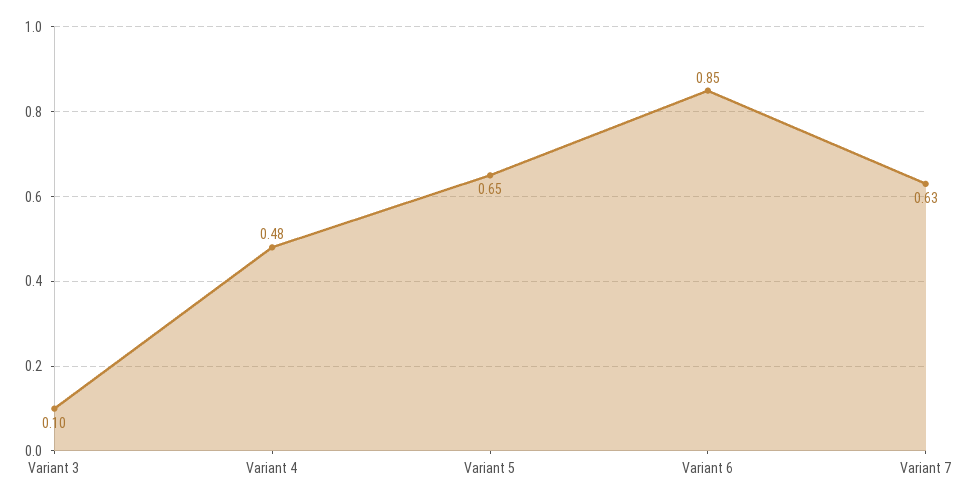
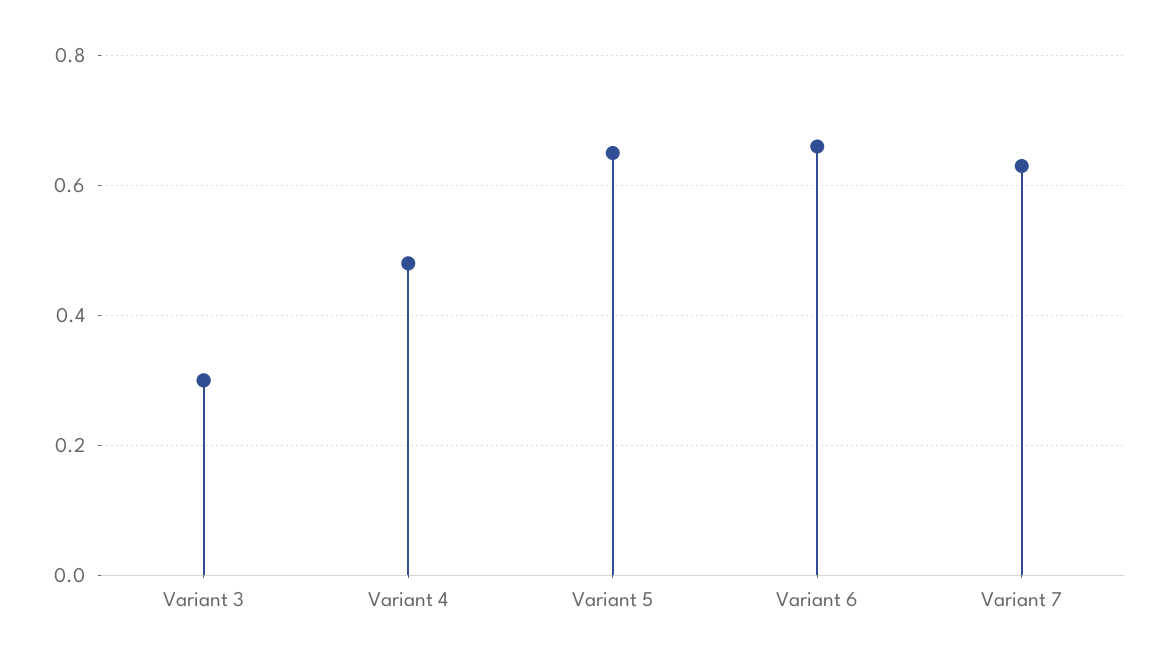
  {
-   "Variant 3": 0.1,
+   "Variant 3": 0.3,
    "Variant 4": 0.48,
    "Variant 5": 0.65,
-   "Variant 6": 0.85,
+   "Variant 6": 0.65,
    "Variant 7": 0.63
  }

